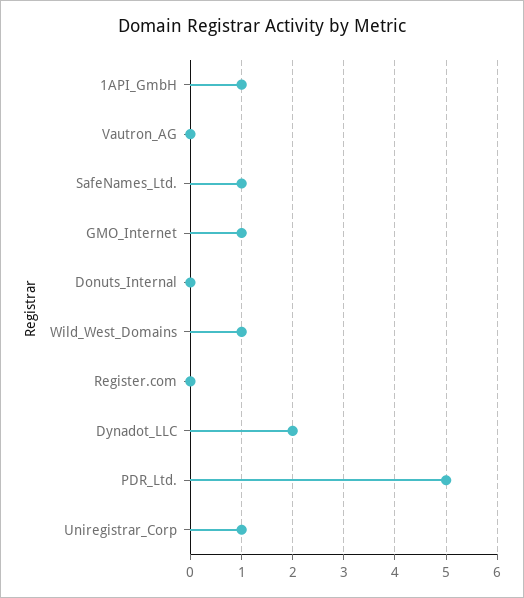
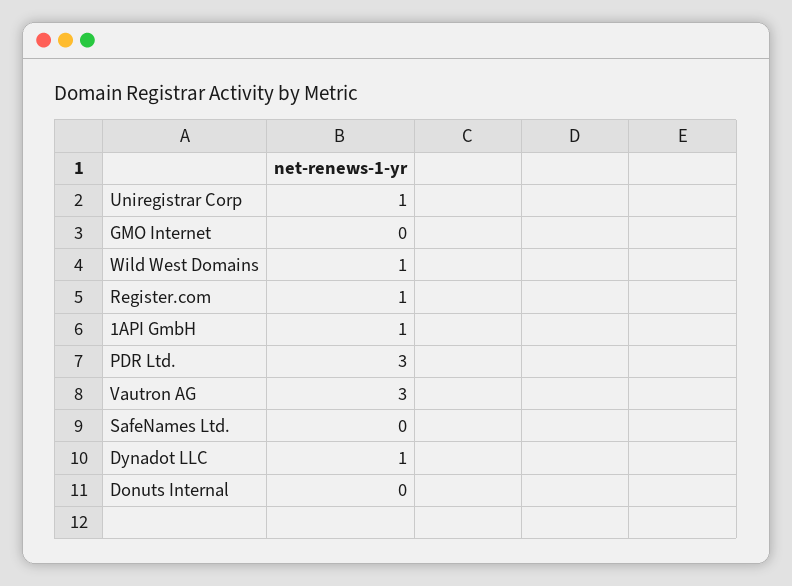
  {
    "1API_GmbH": 1,
-   "Vautron_AG": 0,
+   "Vautron_AG": 3,
-   "SafeNames_Ltd.": 1,
+   "SafeNames_Ltd.": 0,
-   "GMO_Internet": 1,
+   "GMO_Internet": 0,
    "Donuts_Internal": 0,
    "Wild_West_Domains": 1,
-   "Register.com": 0,
+   "Register.com": 1,
-   "Dynadot_LLC": 2,
+   "Dynadot_LLC": 1,
-   "PDR_Ltd.": 5,
+   "PDR_Ltd.": 3,
    "Uniregistrar_Corp": 1
  }

